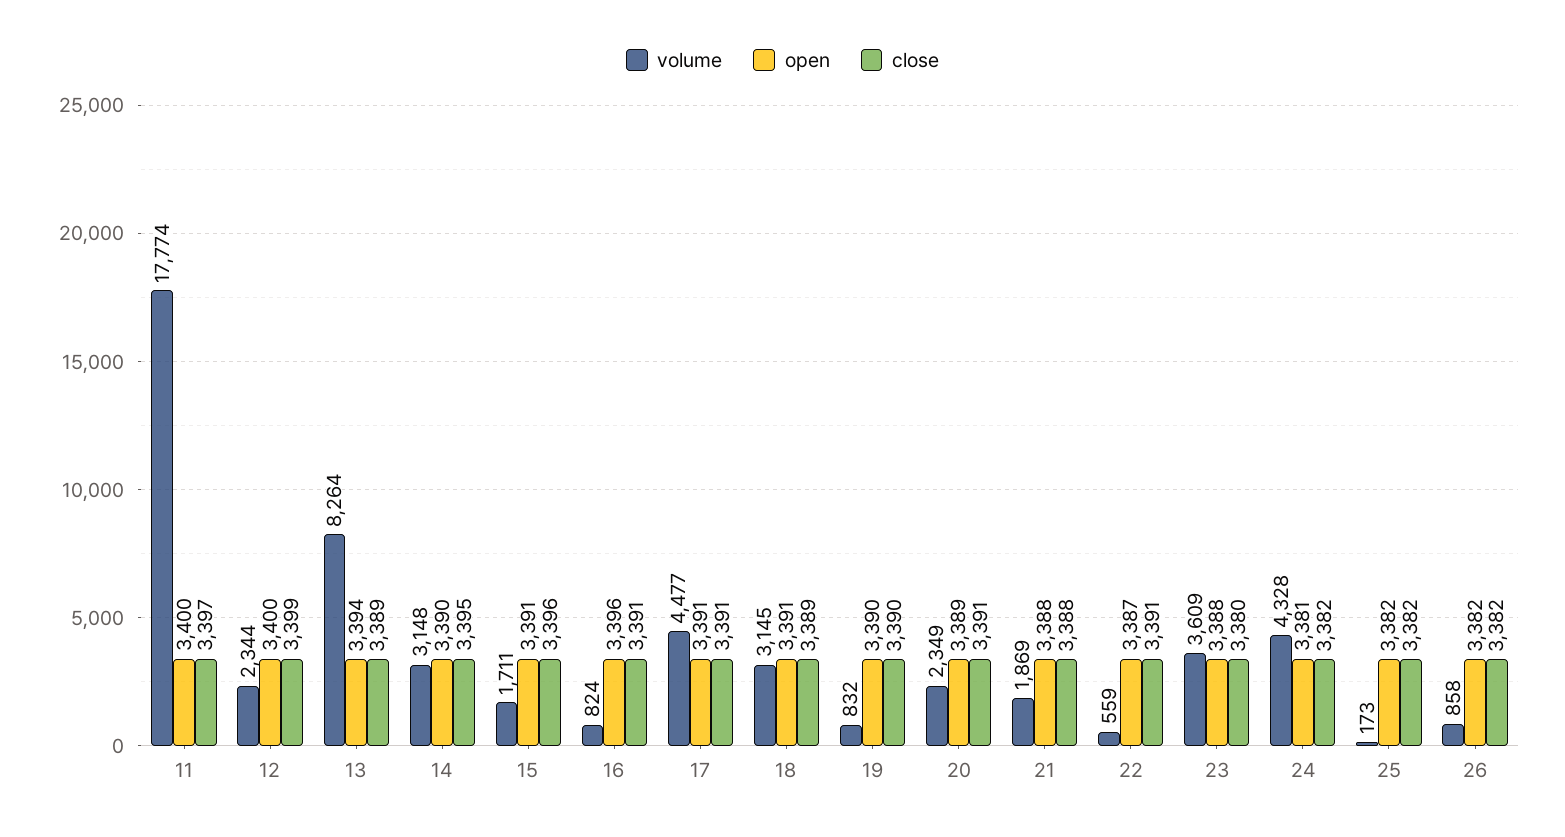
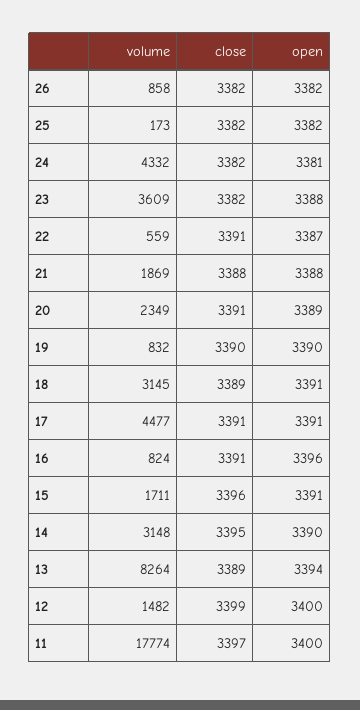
  {
    "volume": {
      "11": 17774,
-     "12": 2344,
+     "12": 1482,
      "13": 8264,
      "14": 3148,
      "15": 1711,
      "16": 824,
      "17": 4477,
      "18": 3145,
      "19": 832,
      "20": 2349,
      "21": 1869,
      "22": 559,
      "23": 3609,
-     "24": 4328,
+     "24": 4332,
      "25": 173,
      "26": 858
    },
    "open": {
      "11": 3400,
      "12": 3400,
      "13": 3394,
      "14": 3390,
      "15": 3391,
      "16": 3396,
      "17": 3391,
      "18": 3391,
      "19": 3390,
      "20": 3389,
      "21": 3388,
      "22": 3387,
      "23": 3388,
      "24": 3381,
      "25": 3382,
      "26": 3382
    },
    "close": {
      "11": 3397,
      "12": 3399,
      "13": 3389,
      "14": 3395,
      "15": 3396,
      "16": 3391,
      "17": 3391,
      "18": 3389,
      "19": 3390,
      "20": 3391,
      "21": 3388,
      "22": 3391,
-     "23": 3380,
+     "23": 3382,
      "24": 3382,
      "25": 3382,
      "26": 3382
    }
  }

